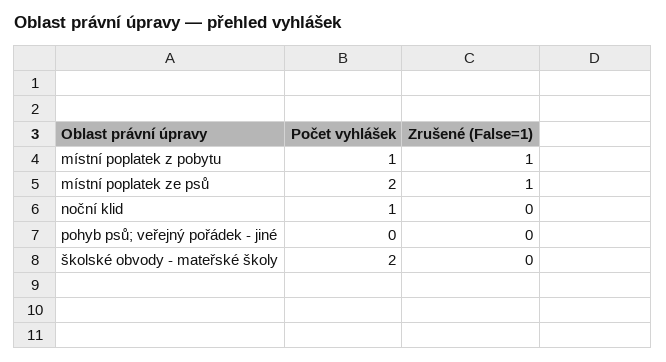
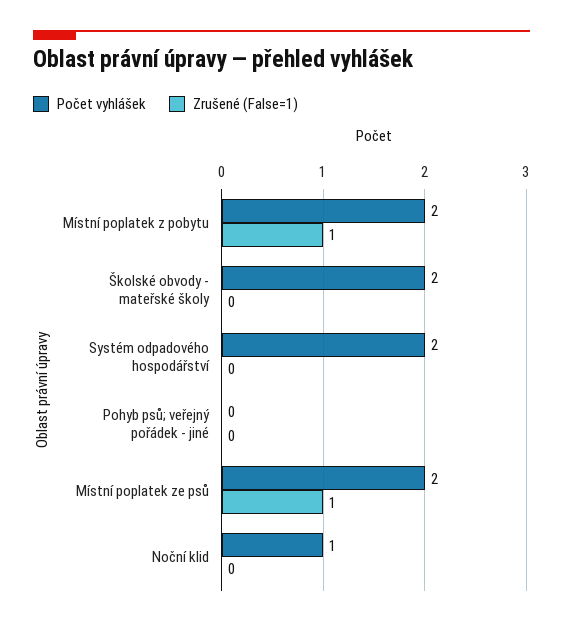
  {
    "Počet vyhlášek": {
-     "místní poplatek z pobytu": 1,
+     "místní poplatek z pobytu": 2,
      "místní poplatek ze psů": 2,
      "noční klid": 1,
      "pohyb psů; veřejný pořádek - jiné": 0,
-     "školské obvody - mateřské školy": 2
+     "školské obvody - mateřské školy": 2,
+     "Systém odpadového hospodářství": 2
    },
    "Zrušené (False=1)": {
      "místní poplatek z pobytu": 1,
      "místní poplatek ze psů": 1,
      "noční klid": 0,
      "pohyb psů; veřejný pořádek - jiné": 0,
-     "školské obvody - mateřské školy": 0
+     "školské obvody - mateřské školy": 0,
+     "Systém odpadového hospodářství": 0
    }
  }

